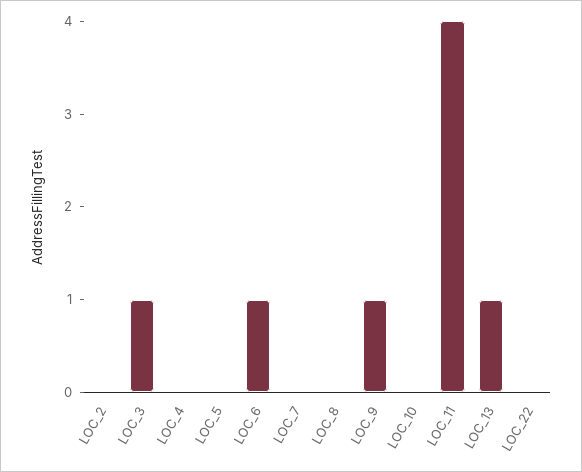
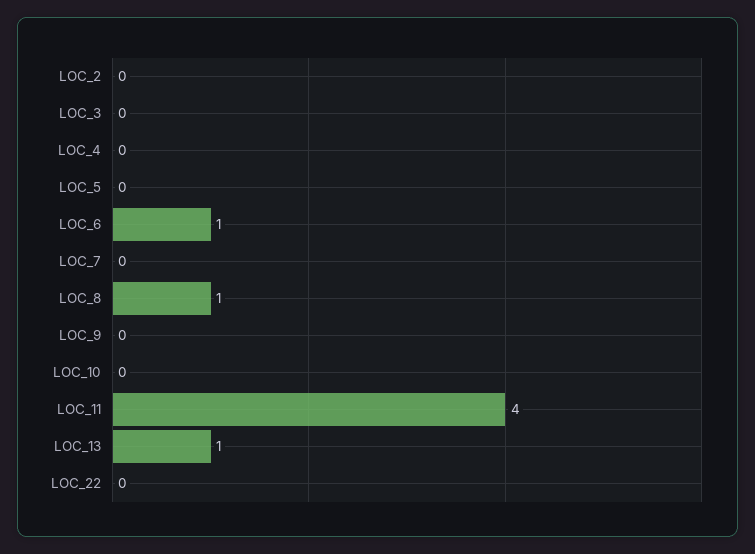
  {
    "LOC_2": 0,
-   "LOC_3": 1,
+   "LOC_3": 0,
    "LOC_4": 0,
    "LOC_5": 0,
    "LOC_6": 1,
    "LOC_7": 0,
-   "LOC_8": 0,
+   "LOC_8": 1,
-   "LOC_9": 1,
+   "LOC_9": 0,
    "LOC_10": 0,
    "LOC_11": 4,
    "LOC_13": 1,
    "LOC_22": 0
  }

